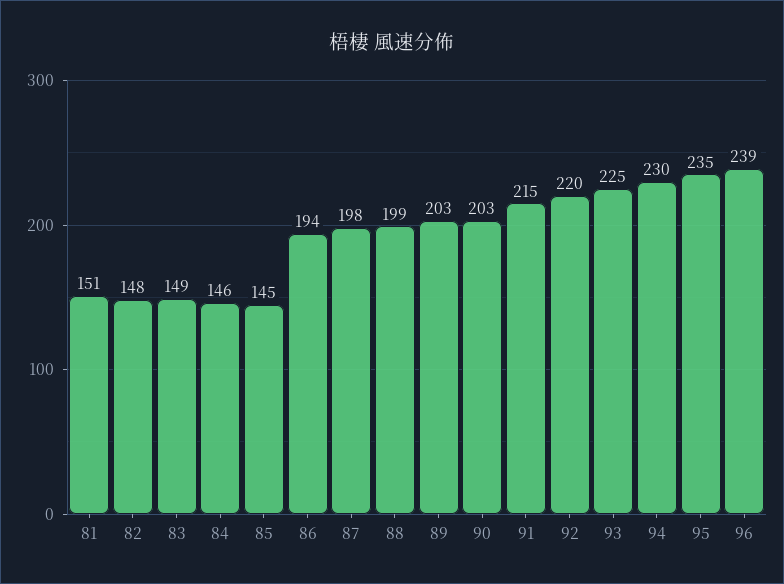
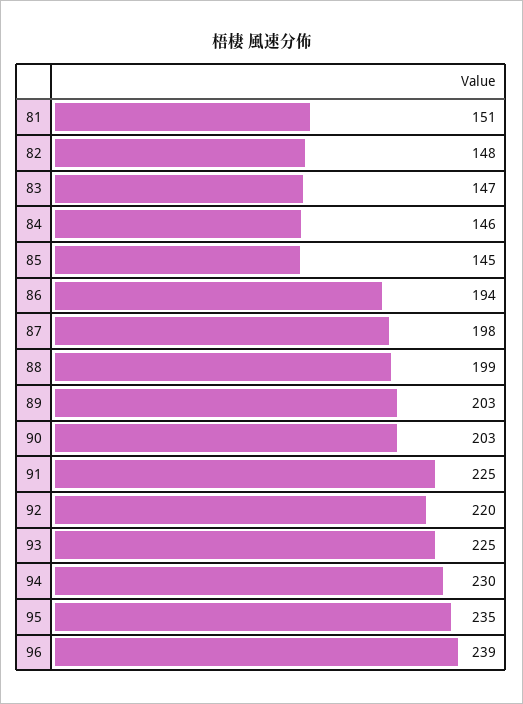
  {
    "81": 151,
    "82": 148,
-   "83": 149,
+   "83": 147,
    "84": 146,
    "85": 145,
    "86": 194,
    "87": 198,
    "88": 199,
    "89": 203,
    "90": 203,
-   "91": 215,
+   "91": 225,
    "92": 220,
    "93": 225,
    "94": 230,
    "95": 235,
    "96": 239
  }

